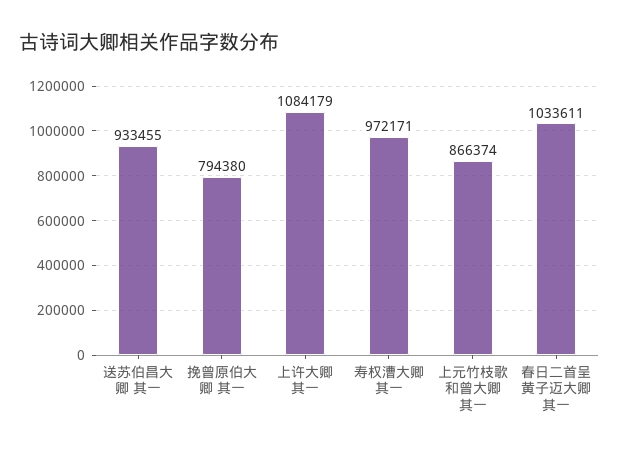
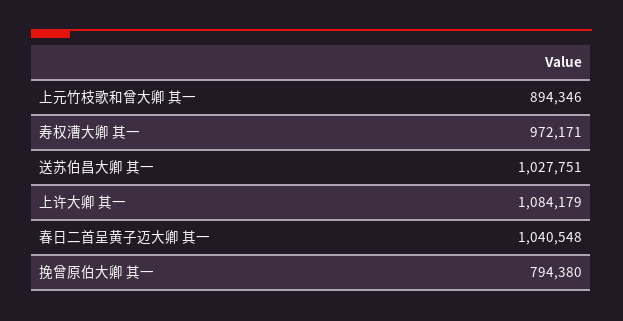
  {
-   "送苏伯昌大卿 其一": 933455,
+   "送苏伯昌大卿 其一": 1027751,
    "挽曾原伯大卿 其一": 794380,
    "上许大卿 其一": 1084179,
    "寿权漕大卿 其一": 972171,
-   "上元竹枝歌和曾大卿 其一": 866374,
+   "上元竹枝歌和曾大卿 其一": 894346,
-   "春日二首呈黄子迈大卿 其一": 1033611
+   "春日二首呈黄子迈大卿 其一": 1040548
  }

